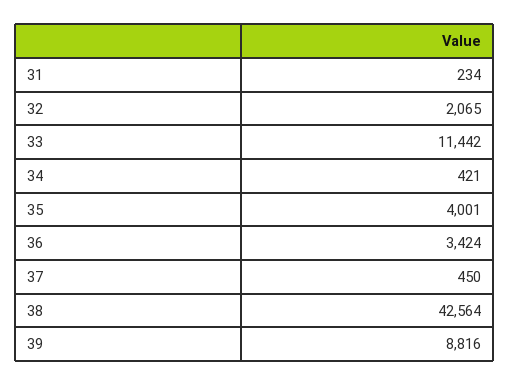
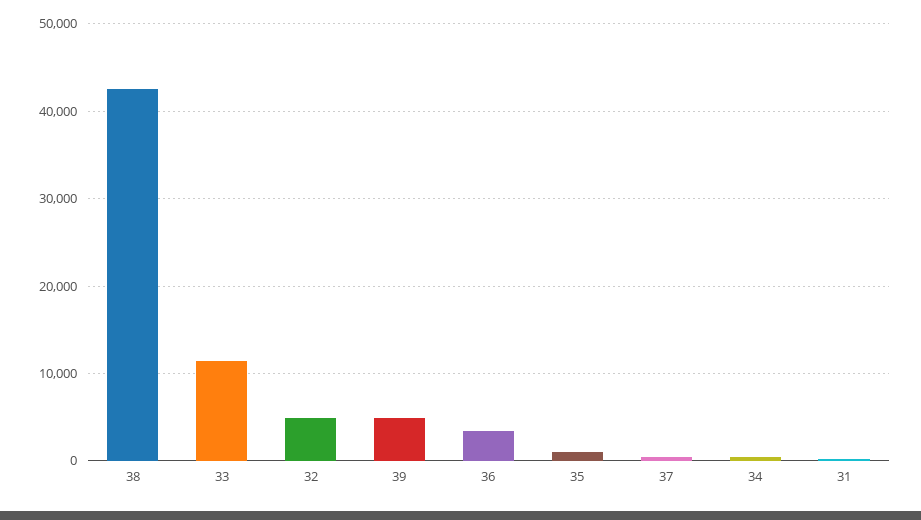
  {
    "31": 234,
-   "32": 2065,
+   "32": 5000,
    "33": 11442,
    "34": 421,
-   "35": 4001,
+   "35": 1000,
    "36": 3424,
    "37": 450,
    "38": 42564,
-   "39": 8816
+   "39": 5000
  }

